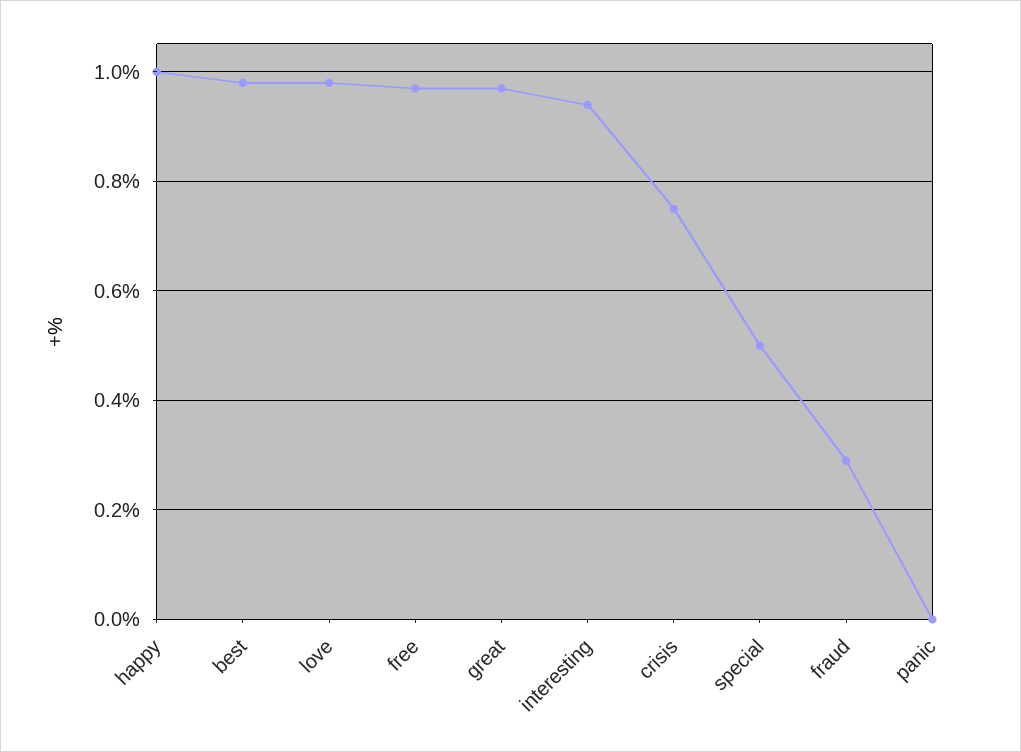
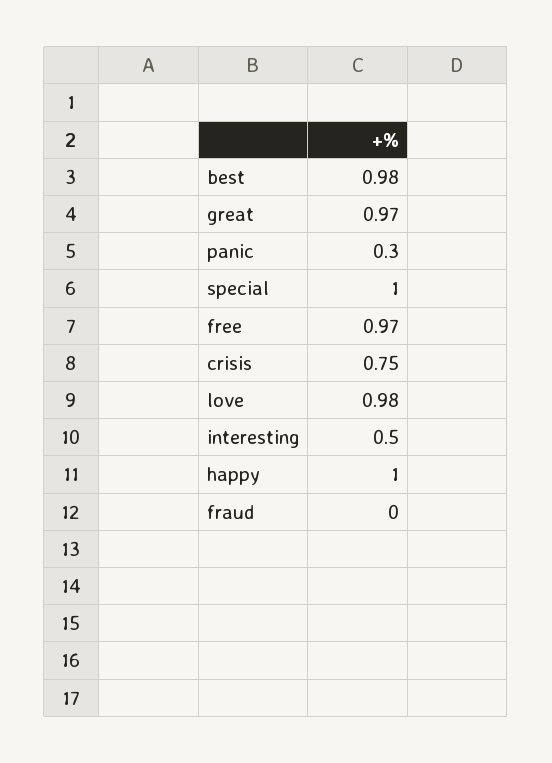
  {
    "happy": 1,
    "best": 0.98,
    "love": 0.98,
    "free": 0.97,
    "great": 0.97,
-   "interesting": 0.95,
+   "interesting": 0.5,
    "crisis": 0.75,
-   "special": 0.5,
+   "special": 1,
-   "fraud": 0.3,
+   "fraud": 0,
-   "panic": 0
+   "panic": 0.3
  }

